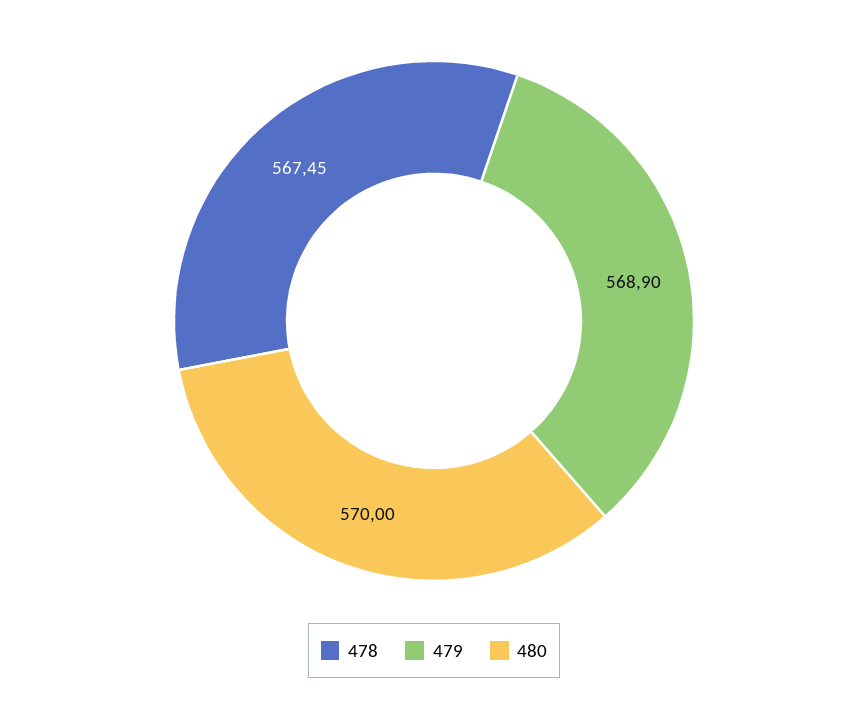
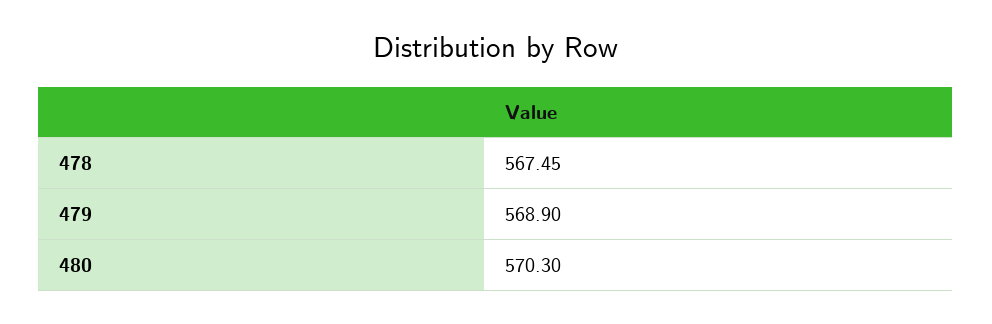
  {
    "478": 567.45,
    "479": 568.9,
-   "480": 570
+   "480": 570.3
  }

